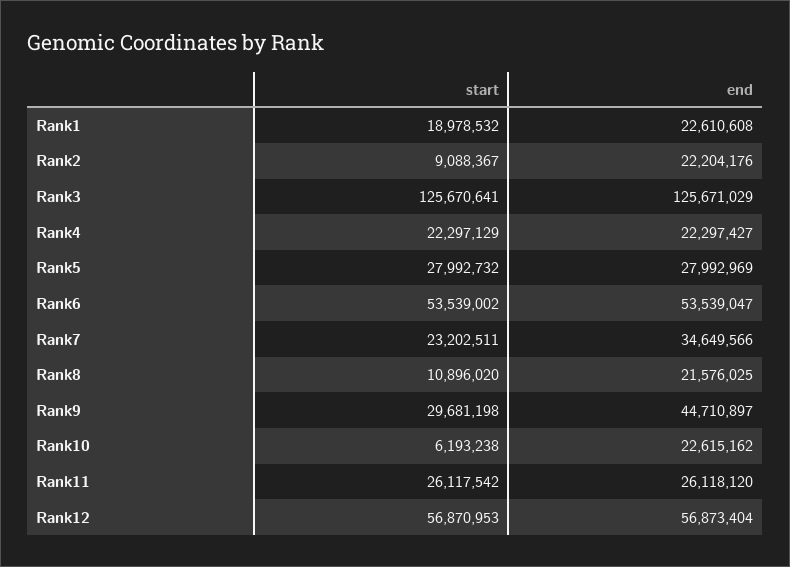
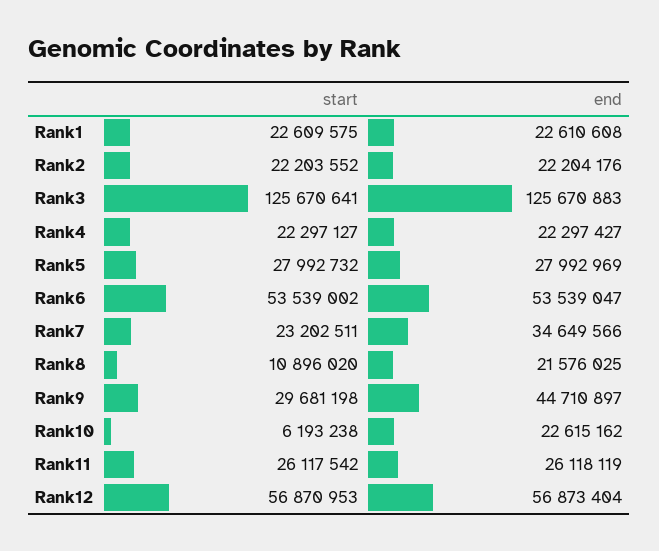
  {
    "start": {
-     "Rank1": 18978532,
+     "Rank1": 22609575,
-     "Rank2": 9088367,
+     "Rank2": 22203552,
      "Rank3": 125670641,
-     "Rank4": 22297129,
+     "Rank4": 22297127,
      "Rank5": 27992732,
      "Rank6": 53539002,
      "Rank7": 23202511,
      "Rank8": 10896020,
      "Rank9": 29681198,
      "Rank10": 6193238,
      "Rank11": 26117542,
      "Rank12": 56870953
    },
    "end": {
      "Rank1": 22610608,
      "Rank2": 22204176,
-     "Rank3": 125671029,
+     "Rank3": 125670883,
      "Rank4": 22297427,
      "Rank5": 27992969,
      "Rank6": 53539047,
      "Rank7": 34649566,
      "Rank8": 21576025,
      "Rank9": 44710897,
      "Rank10": 22615162,
-     "Rank11": 26118120,
+     "Rank11": 26118119,
      "Rank12": 56873404
    }
  }

